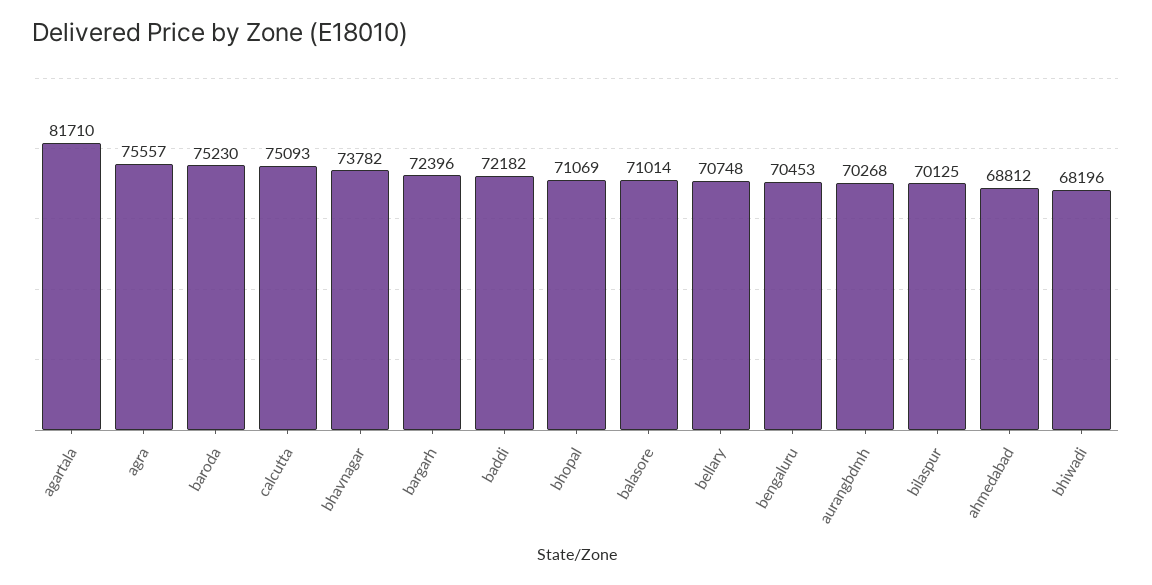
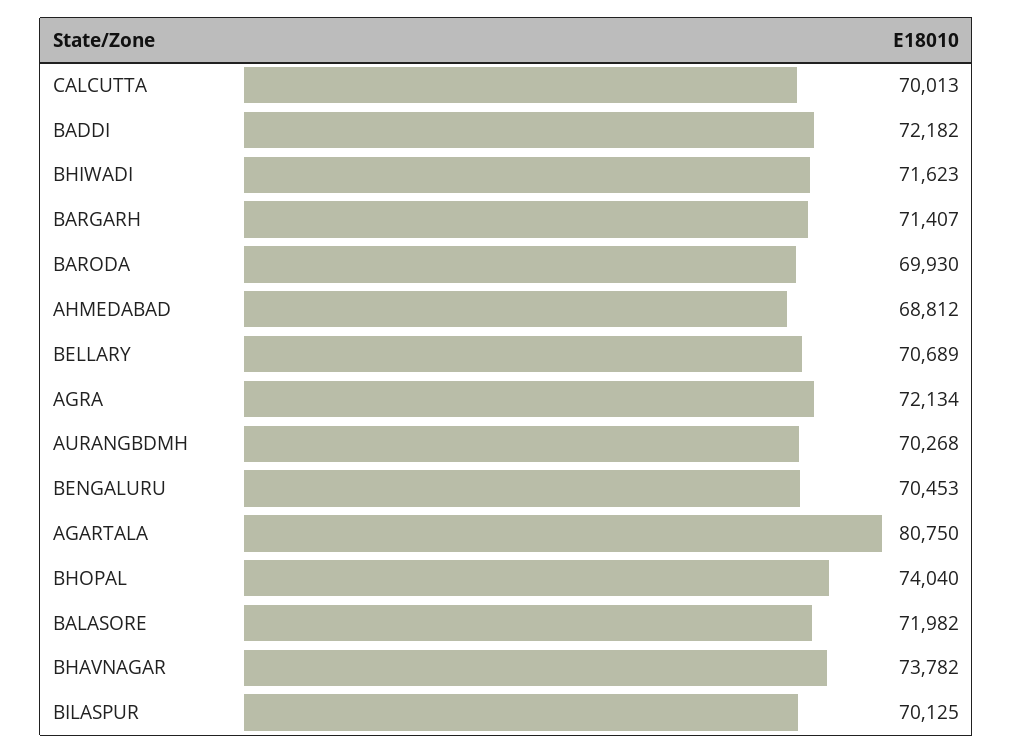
  {
-   "agartala": 81710,
+   "agartala": 80750,
-   "agra": 75557,
+   "agra": 72134,
-   "baroda": 75230,
+   "baroda": 69930,
-   "calcutta": 75093,
+   "calcutta": 70013,
    "bhavnagar": 73782,
-   "bargarh": 72396,
+   "bargarh": 71407,
    "baddi": 72182,
-   "bhopal": 71069,
+   "bhopal": 74040,
-   "balasore": 71014,
+   "balasore": 71982,
-   "bellary": 70748,
+   "bellary": 70689,
    "bengaluru": 70453,
    "aurangbdmh": 70268,
    "bilaspur": 70125,
    "ahmedabad": 68812,
-   "bhiwadi": 68196
+   "bhiwadi": 71623
  }

